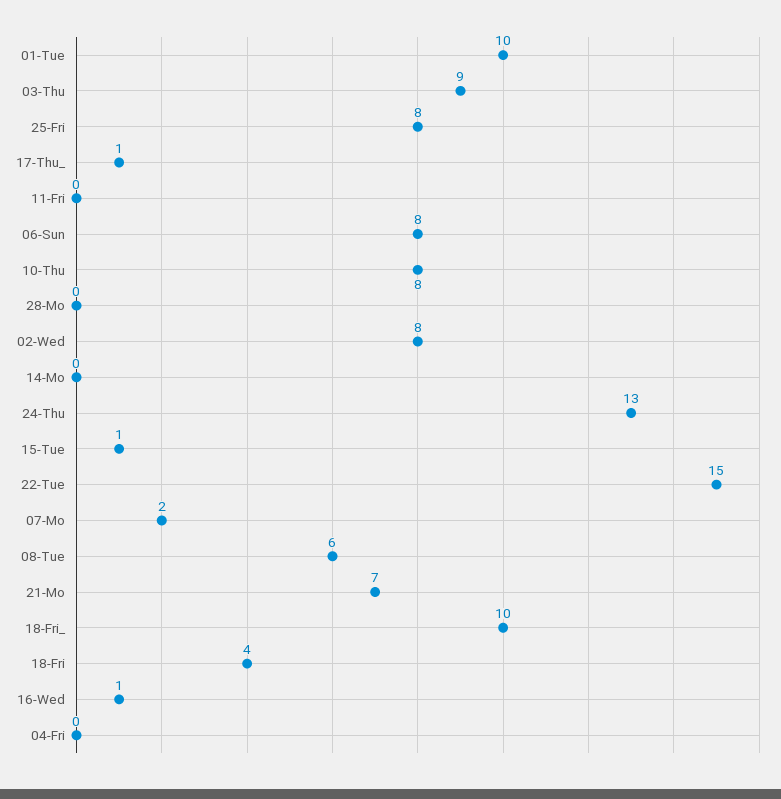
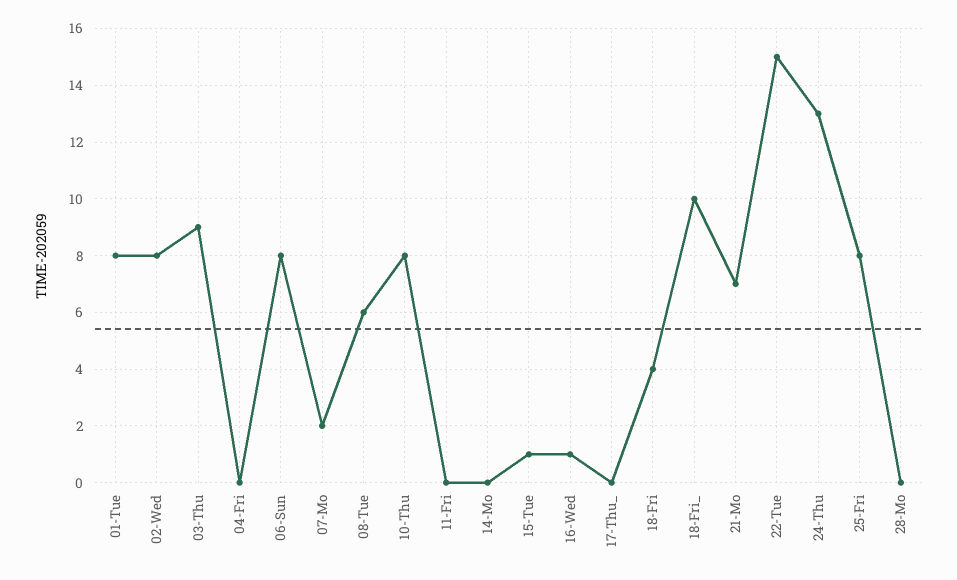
  {
-   "01-Tue": 10,
+   "01-Tue": 8,
    "03-Thu": 9,
    "25-Fri": 8,
-   "17-Thu_": 1,
+   "17-Thu_": 0,
    "11-Fri": 0,
    "06-Sun": 8,
    "10-Thu": 8,
    "28-Mo": 0,
    "02-Wed": 8,
    "14-Mo": 0,
    "24-Thu": 13,
    "15-Tue": 1,
    "22-Tue": 15,
    "07-Mo": 2,
    "08-Tue": 6,
    "21-Mo": 7,
    "18-Fri_": 10,
    "18-Fri": 4,
    "16-Wed": 1,
    "04-Fri": 0
  }

